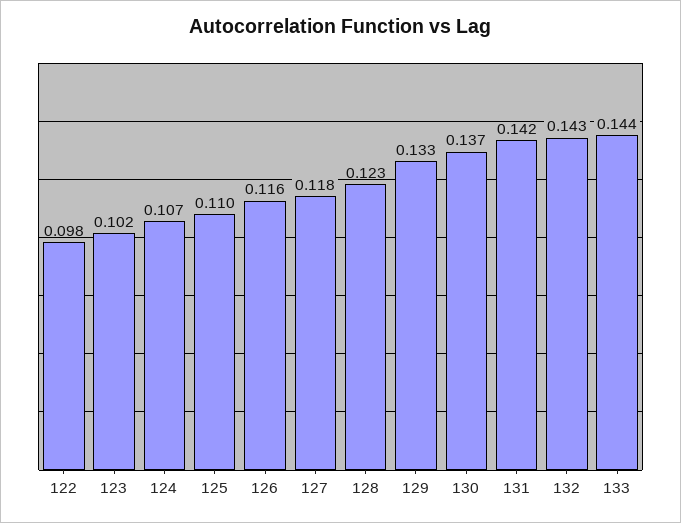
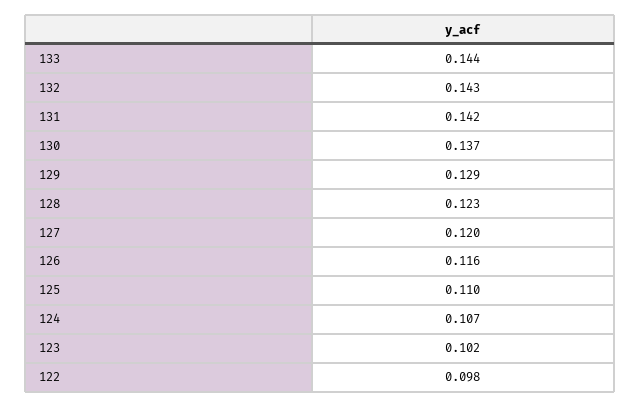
  {
    "122": 0.098,
    "123": 0.102,
    "124": 0.107,
    "125": 0.11,
    "126": 0.116,
-   "127": 0.118,
+   "127": 0.12,
    "128": 0.123,
-   "129": 0.133,
+   "129": 0.129,
    "130": 0.137,
    "131": 0.142,
    "132": 0.143,
    "133": 0.144
  }

